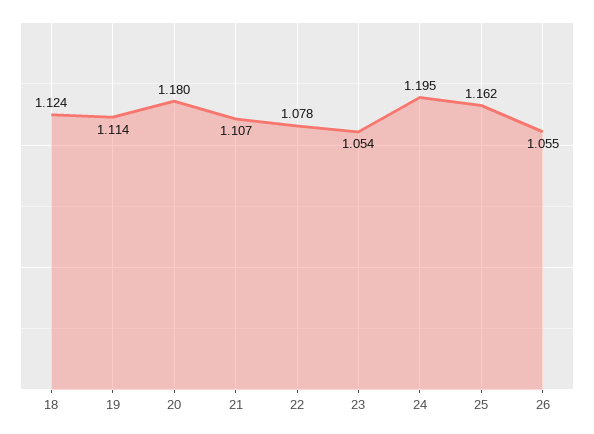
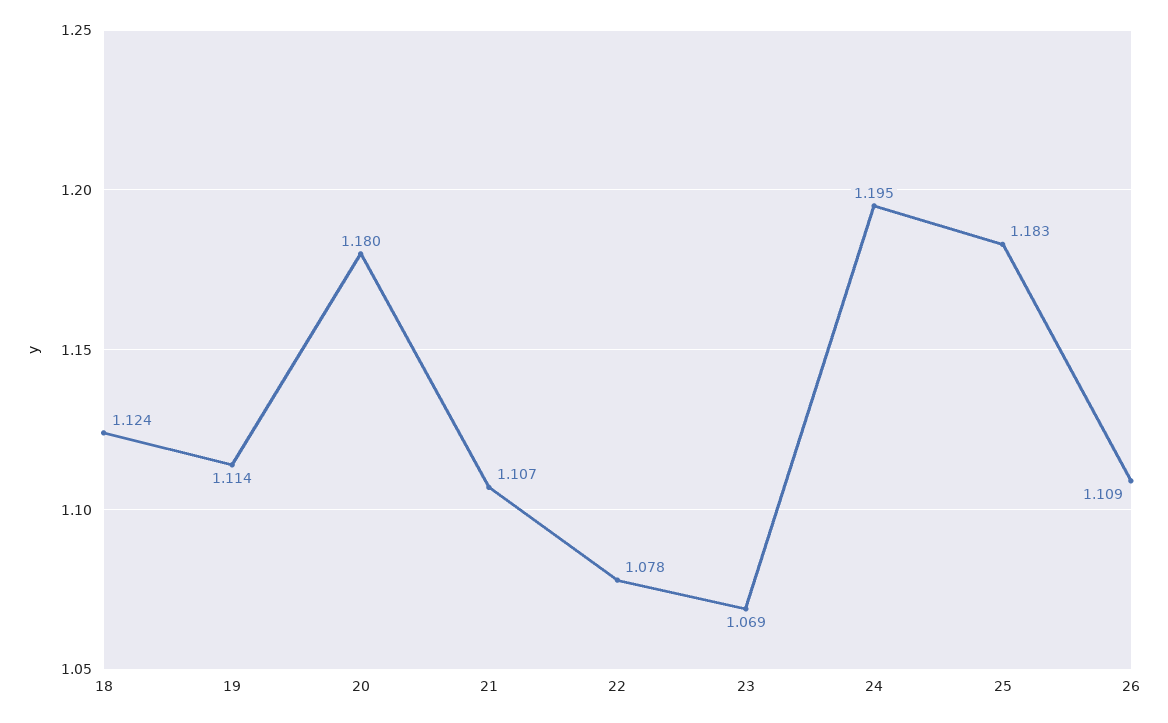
  {
    "18": 1.124,
    "19": 1.114,
    "20": 1.18,
    "21": 1.107,
    "22": 1.078,
-   "23": 1.054,
+   "23": 1.069,
    "24": 1.195,
-   "25": 1.162,
+   "25": 1.183,
-   "26": 1.055
+   "26": 1.109
  }

